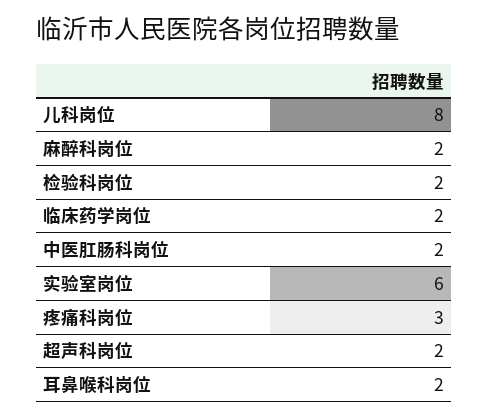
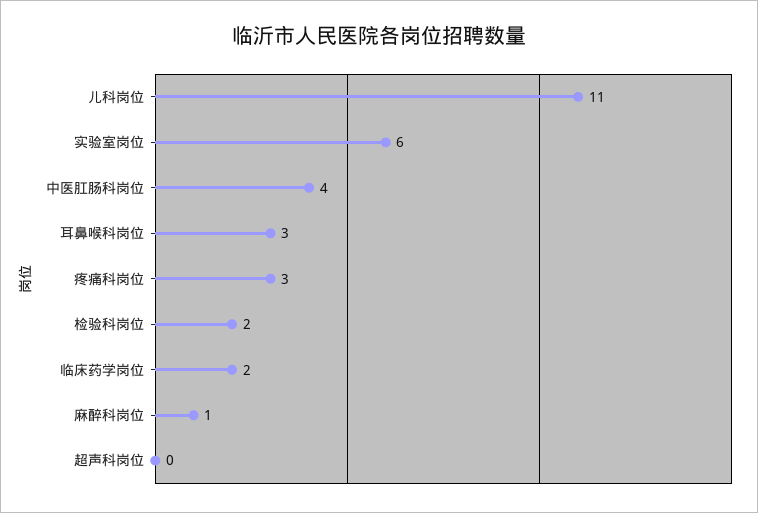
  {
-   "儿科岗位": 8,
+   "儿科岗位": 11,
-   "麻醉科岗位": 2,
+   "麻醉科岗位": 1,
    "检验科岗位": 2,
    "临床药学岗位": 2,
-   "中医肛肠科岗位": 2,
+   "中医肛肠科岗位": 4,
    "实验室岗位": 6,
    "疼痛科岗位": 3,
-   "超声科岗位": 2,
+   "超声科岗位": 0,
-   "耳鼻喉科岗位": 2
+   "耳鼻喉科岗位": 3
  }

